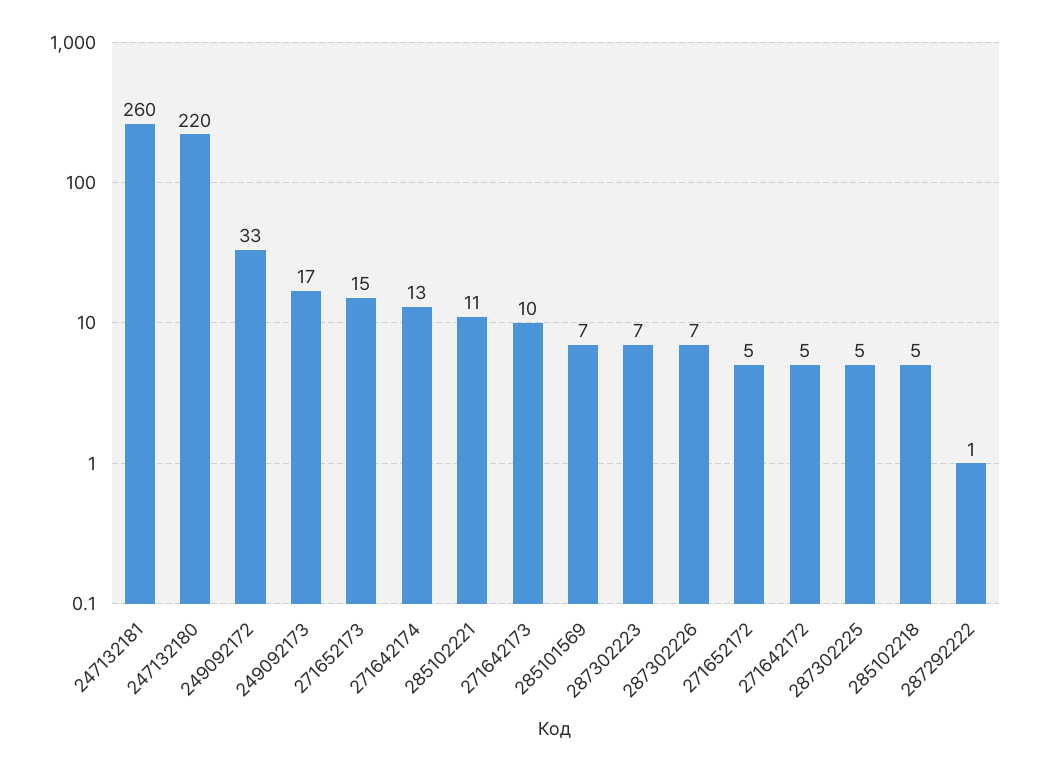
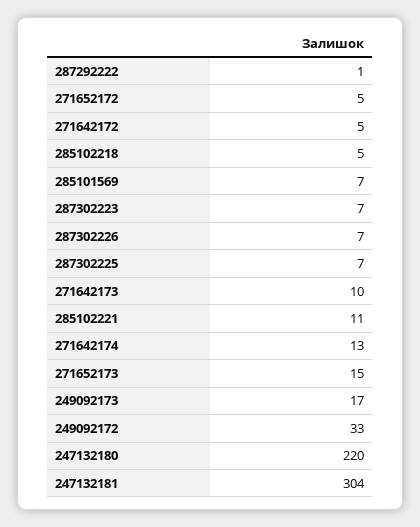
  {
-   "247132181": 260,
+   "247132181": 304,
    "247132180": 220,
    "249092172": 33,
    "249092173": 17,
    "271652173": 15,
    "271642174": 13,
    "285102221": 11,
    "271642173": 10,
    "285101569": 7,
    "287302223": 7,
    "287302226": 7,
    "271652172": 5,
    "271642172": 5,
-   "287302225": 5,
+   "287302225": 7,
    "285102218": 5,
    "287292222": 1
  }

